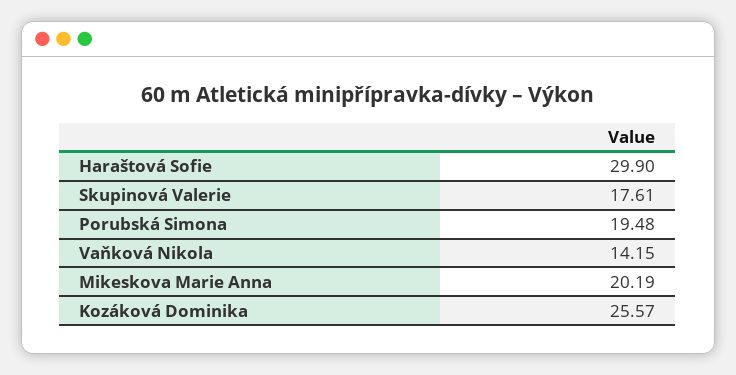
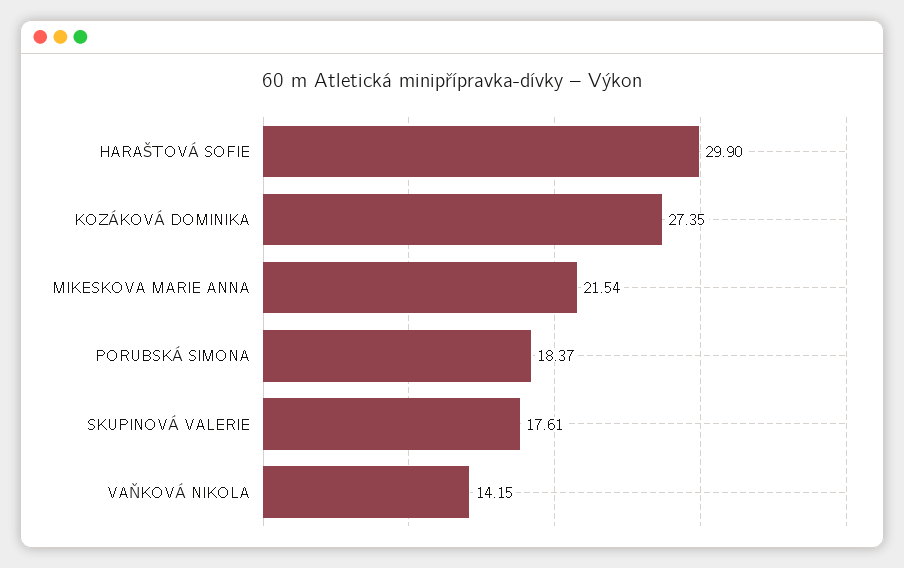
  {
    "Haraštová Sofie": 29.9,
    "Skupinová Valerie": 17.61,
-   "Porubská Simona": 19.48,
+   "Porubská Simona": 18.37,
    "Vaňková Nikola": 14.15,
-   "Mikeskova Marie Anna": 20.19,
+   "Mikeskova Marie Anna": 21.54,
-   "Kozáková Dominika": 25.57
+   "Kozáková Dominika": 27.35
  }

